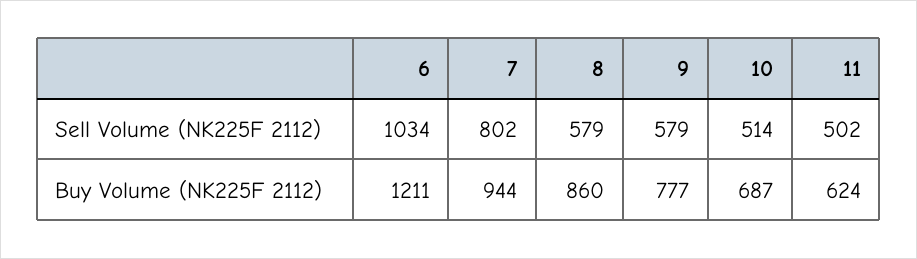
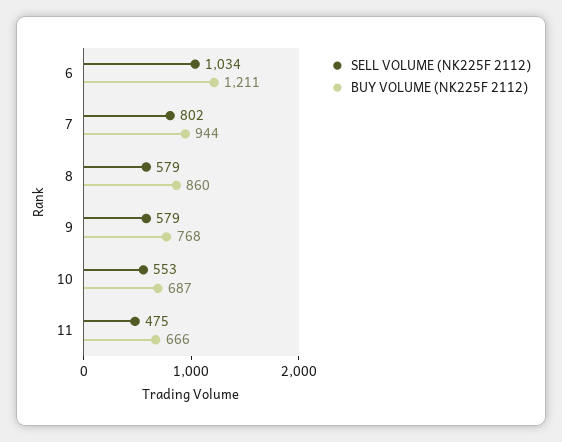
  {
    "Sell Volume (NK225F 2112)": {
      "6": 1034,
      "7": 802,
      "8": 579,
      "9": 579,
-     "10": 514,
+     "10": 553,
-     "11": 502
+     "11": 475
    },
    "Buy Volume (NK225F 2112)": {
      "6": 1211,
      "7": 944,
      "8": 860,
-     "9": 777,
+     "9": 768,
      "10": 687,
-     "11": 624
+     "11": 666
    }
  }

